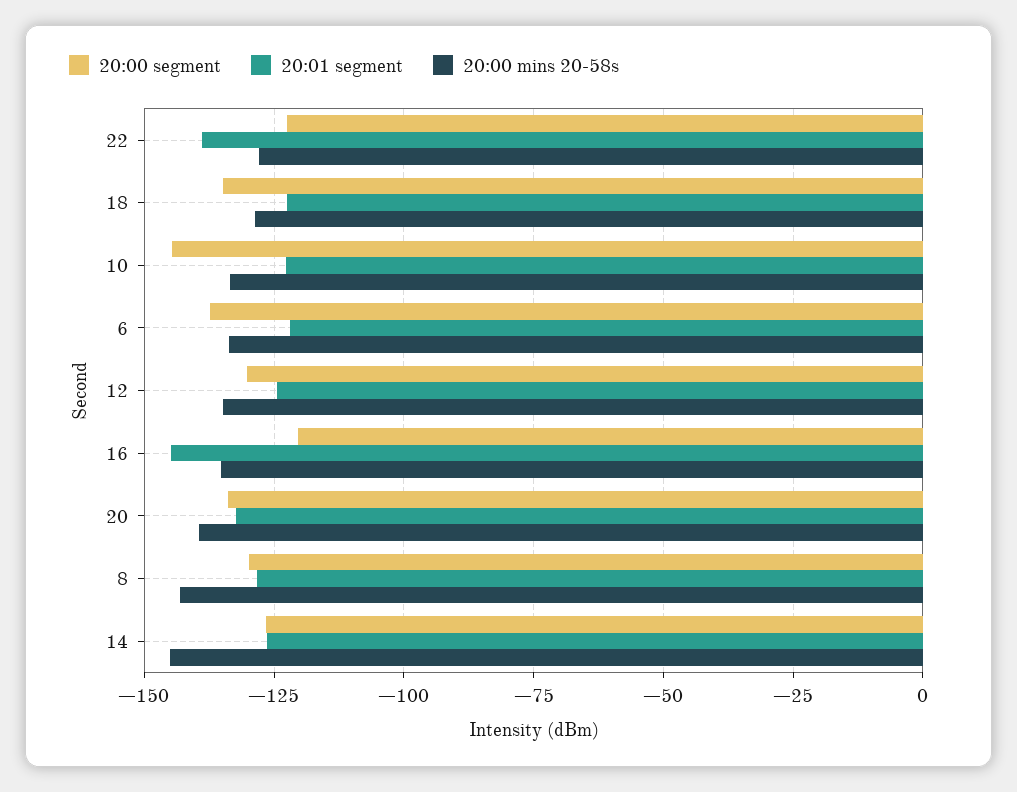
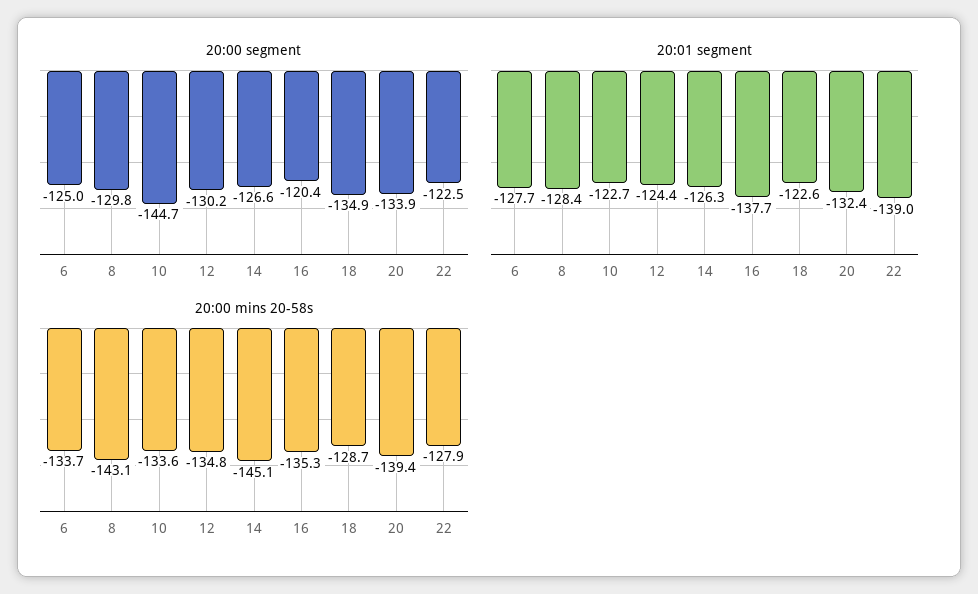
  {
    "20:00 segment": {
      "22": -122.5,
      "18": -134.9,
      "10": -144.7,
-     "6": -137.5,
+     "6": -125,
      "12": -130.2,
      "16": -120.4,
      "20": -133.9,
      "8": -129.8,
      "14": -126.6
    },
    "20:01 segment": {
      "22": -139,
      "18": -122.6,
      "10": -122.7,
-     "6": -122.5,
+     "6": -127.7,
      "12": -124.4,
-     "16": -145,
+     "16": -137.7,
      "20": -132.4,
      "8": -128.4,
      "14": -126.3
    },
    "20:00 mins 20-58s": {
      "22": -127.9,
      "18": -128.7,
      "10": -133.6,
      "6": -133.7,
      "12": -134.8,
      "16": -135.3,
      "20": -139.4,
      "8": -143.1,
      "14": -145.1
    }
  }

